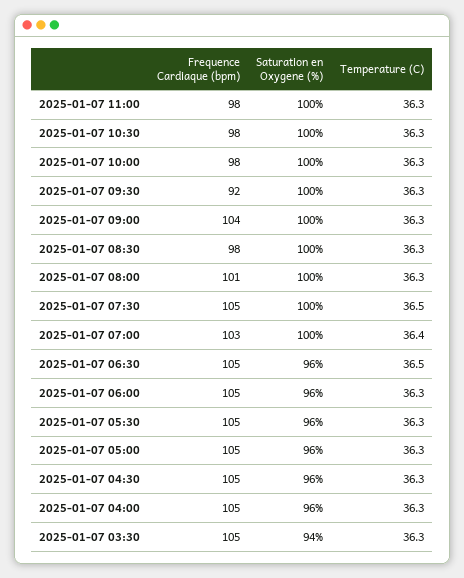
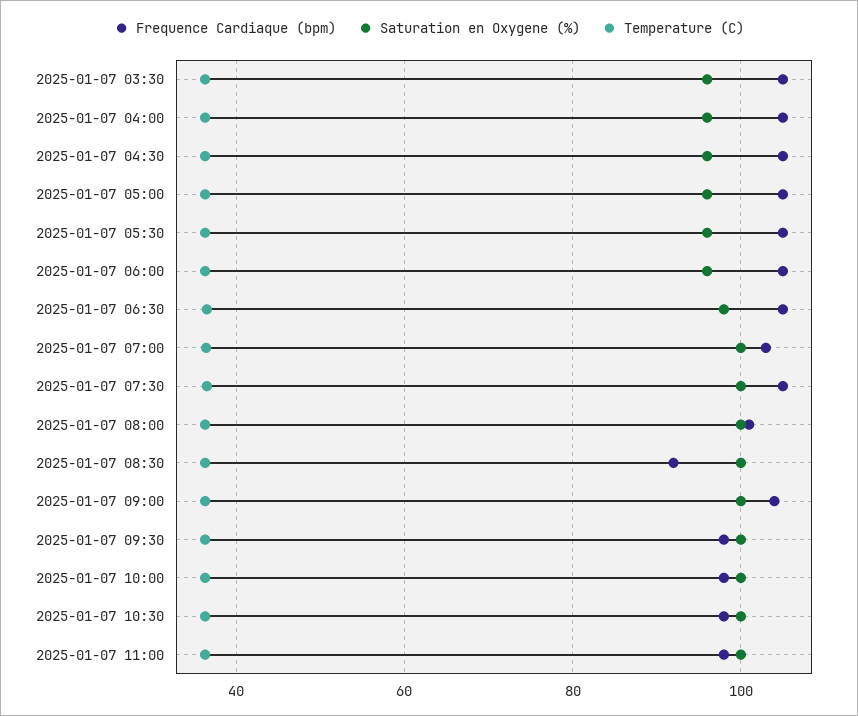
  {
    "Frequence Cardiaque (bpm)": {
      "2025-01-07 11:00": 98,
      "2025-01-07 10:30": 98,
      "2025-01-07 10:00": 98,
-     "2025-01-07 09:30": 92,
+     "2025-01-07 09:30": 98,
      "2025-01-07 09:00": 104,
-     "2025-01-07 08:30": 98,
+     "2025-01-07 08:30": 92,
      "2025-01-07 08:00": 101,
      "2025-01-07 07:30": 105,
      "2025-01-07 07:00": 103,
      "2025-01-07 06:30": 105,
      "2025-01-07 06:00": 105,
      "2025-01-07 05:30": 105,
      "2025-01-07 05:00": 105,
      "2025-01-07 04:30": 105,
      "2025-01-07 04:00": 105,
      "2025-01-07 03:30": 105
    },
    "Saturation en Oxygene (%)": {
      "2025-01-07 11:00": 100,
      "2025-01-07 10:30": 100,
      "2025-01-07 10:00": 100,
      "2025-01-07 09:30": 100,
      "2025-01-07 09:00": 100,
      "2025-01-07 08:30": 100,
      "2025-01-07 08:00": 100,
      "2025-01-07 07:30": 100,
      "2025-01-07 07:00": 100,
-     "2025-01-07 06:30": 96,
+     "2025-01-07 06:30": 98,
      "2025-01-07 06:00": 96,
      "2025-01-07 05:30": 96,
      "2025-01-07 05:00": 96,
      "2025-01-07 04:30": 96,
      "2025-01-07 04:00": 96,
-     "2025-01-07 03:30": 94
+     "2025-01-07 03:30": 96
    },
    "Temperature (C)": {
      "2025-01-07 11:00": 36.3,
      "2025-01-07 10:30": 36.3,
      "2025-01-07 10:00": 36.3,
      "2025-01-07 09:30": 36.3,
      "2025-01-07 09:00": 36.3,
      "2025-01-07 08:30": 36.3,
      "2025-01-07 08:00": 36.3,
      "2025-01-07 07:30": 36.5,
      "2025-01-07 07:00": 36.4,
      "2025-01-07 06:30": 36.5,
      "2025-01-07 06:00": 36.3,
      "2025-01-07 05:30": 36.3,
      "2025-01-07 05:00": 36.3,
      "2025-01-07 04:30": 36.3,
      "2025-01-07 04:00": 36.3,
      "2025-01-07 03:30": 36.3
    }
  }

